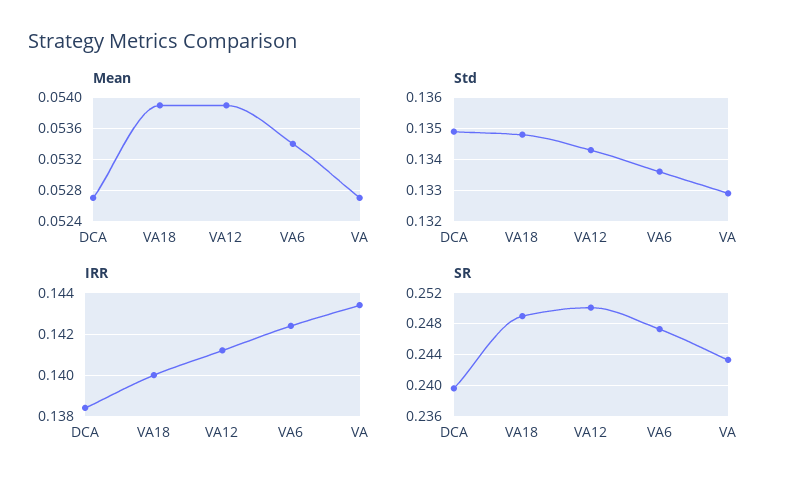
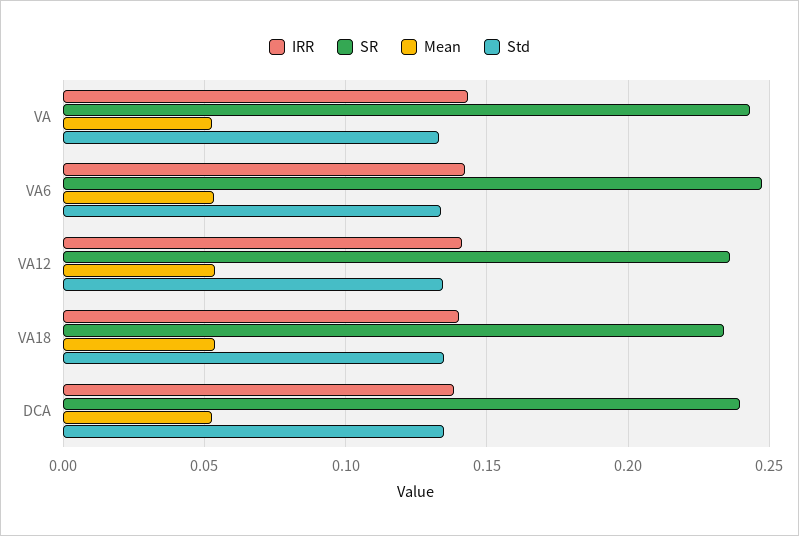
  {
    "Mean": {
      "DCA": 0.0527,
      "VA18": 0.0539,
      "VA12": 0.0539,
      "VA6": 0.0534,
      "VA": 0.0527
    },
    "Std": {
      "DCA": 0.135,
      "VA18": 0.135,
      "VA12": 0.1345,
      "VA6": 0.1335,
      "VA": 0.133
    },
    "IRR": {
      "DCA": 0.1385,
      "VA18": 0.14,
      "VA12": 0.141,
      "VA6": 0.1425,
      "VA": 0.1435
    },
    "SR": {
      "DCA": 0.24,
-     "VA18": 0.249,
+     "VA18": 0.235,
-     "VA12": 0.25,
+     "VA12": 0.235,
      "VA6": 0.247,
      "VA": 0.243
    }
  }

